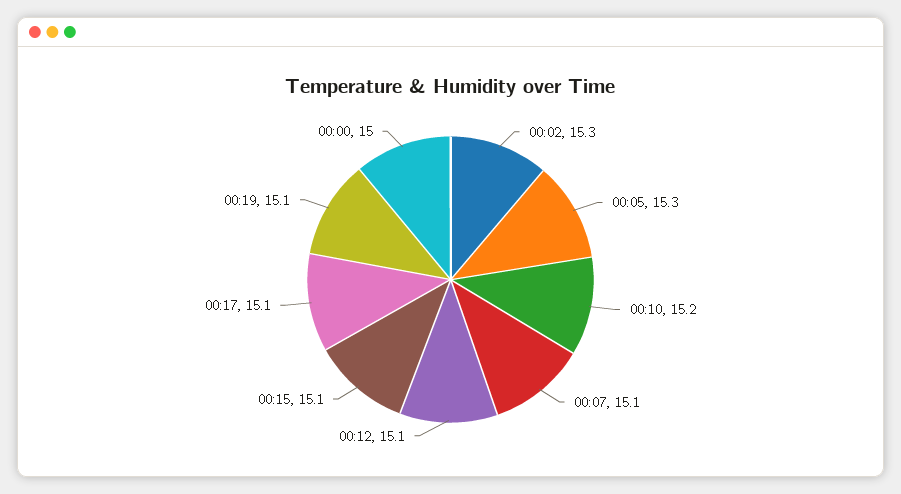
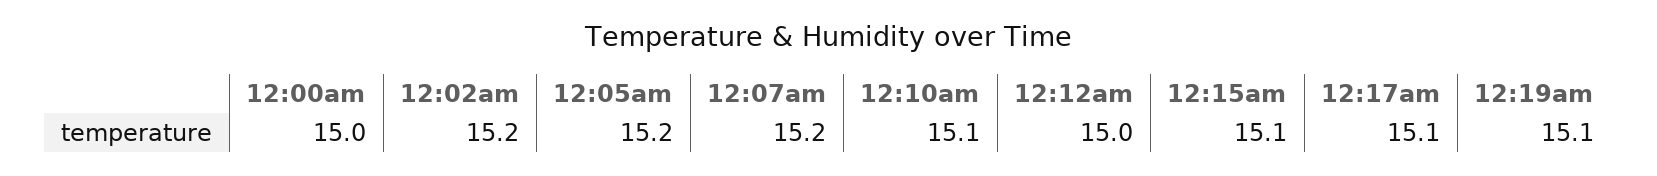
  {
-   "00:02": 15.3,
+   "00:02": 15.2,
-   "00:05": 15.3,
+   "00:05": 15.2,
-   "00:10": 15.2,
+   "00:10": 15.1,
-   "00:07": 15.1,
+   "00:07": 15.2,
-   "00:12": 15.1,
+   "00:12": 15,
    "00:15": 15.1,
    "00:17": 15.1,
    "00:19": 15.1,
    "00:00": 15
  }

